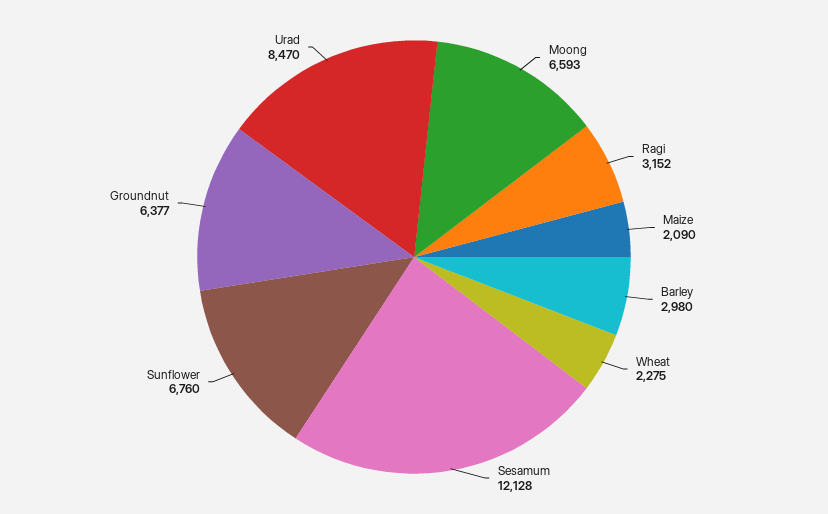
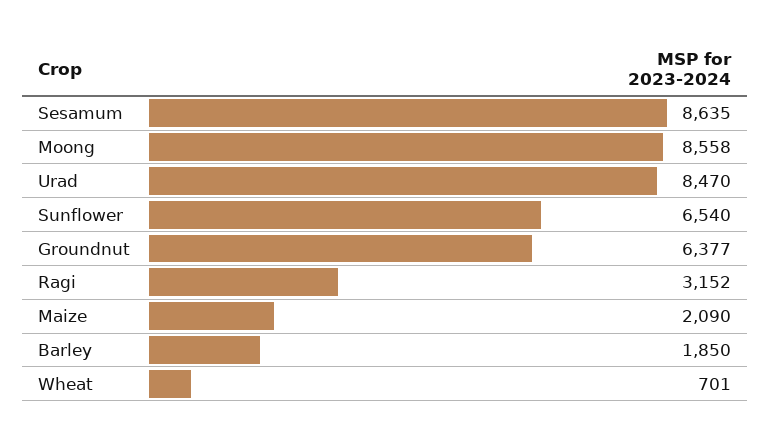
  {
-   "Moong": 6593,
+   "Moong": 8558,
    "Ragi": 3152,
    "Maize": 2090,
-   "Barley": 2980,
+   "Barley": 1850,
-   "Wheat": 2275,
+   "Wheat": 701,
-   "Sesamum": 12128,
+   "Sesamum": 8635,
-   "Sunflower": 6760,
+   "Sunflower": 6540,
    "Groundnut": 6377,
    "Urad": 8470
  }

